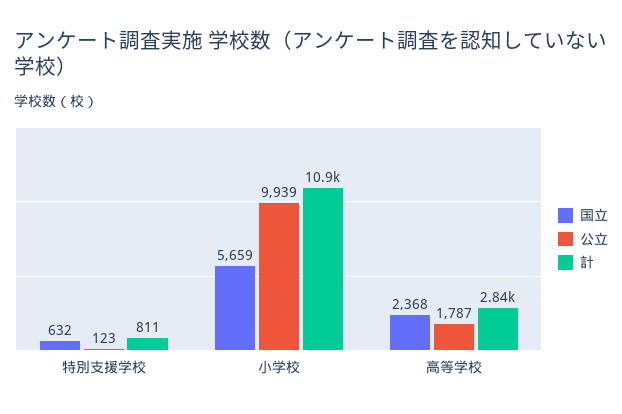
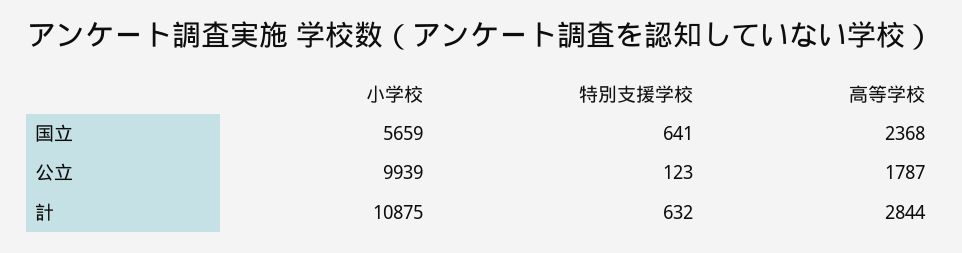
  {
    "国立": {
-     "特別支援学校": 632,
+     "特別支援学校": 641,
      "小学校": 5659,
      "高等学校": 2368
    },
    "公立": {
      "特別支援学校": 123,
      "小学校": 9939,
      "高等学校": 1787
    },
    "計": {
-     "特別支援学校": 811,
+     "特別支援学校": 632,
      "小学校": 10875,
      "高等学校": 2844
    }
  }

